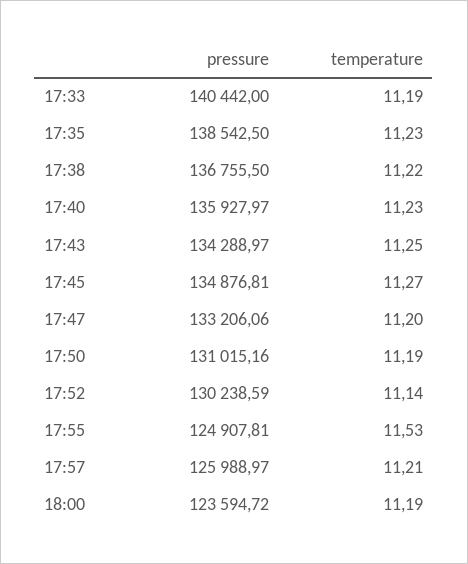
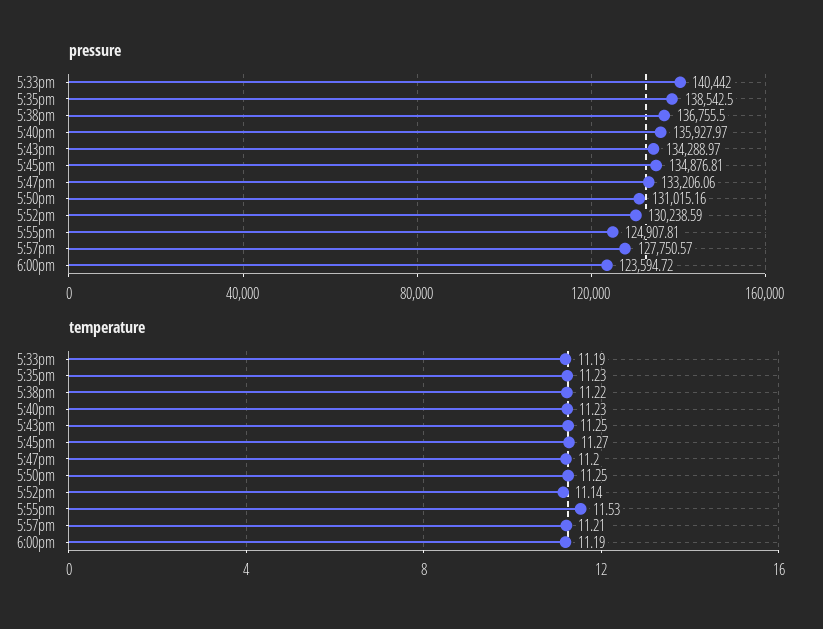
  {
    "pressure": {
      "17:33": 140442,
      "17:35": 138542.5,
      "17:38": 136755.5,
      "17:40": 135927.97,
      "17:43": 134288.97,
      "17:45": 134876.81,
      "17:47": 133206.06,
      "17:50": 131015.16,
      "17:52": 130238.59,
      "17:55": 124907.81,
-     "17:57": 125988.97,
+     "17:57": 127750.57,
      "18:00": 123594.72
    },
    "temperature": {
      "17:33": 11.19,
      "17:35": 11.23,
      "17:38": 11.22,
      "17:40": 11.23,
      "17:43": 11.25,
      "17:45": 11.27,
      "17:47": 11.2,
-     "17:50": 11.19,
+     "17:50": 11.25,
      "17:52": 11.14,
      "17:55": 11.53,
      "17:57": 11.21,
      "18:00": 11.19
    }
  }

